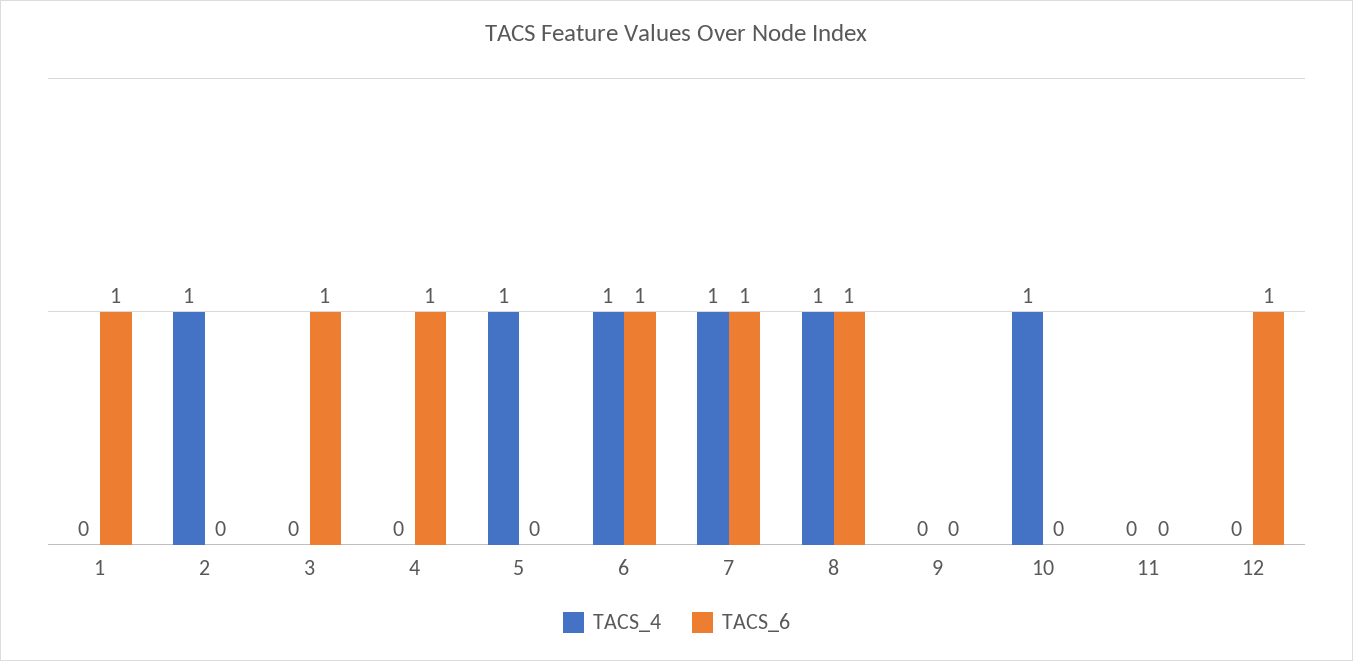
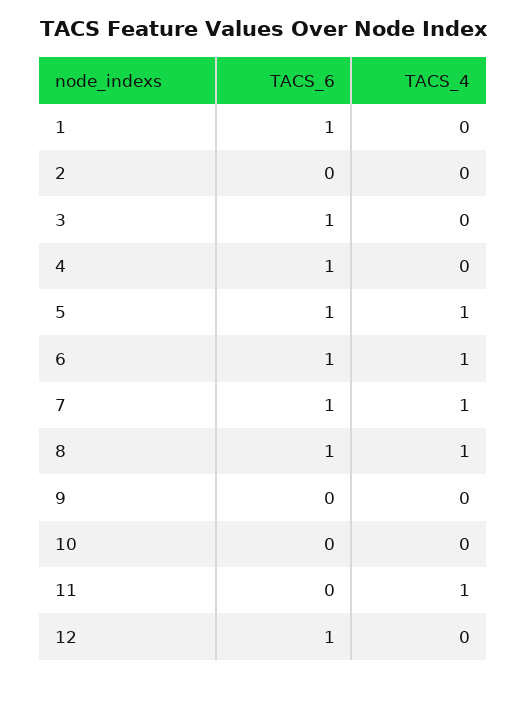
  {
    "TACS_4": {
      "1": 0,
-     "2": 1,
+     "2": 0,
      "3": 0,
      "4": 0,
      "5": 1,
      "6": 1,
      "7": 1,
      "8": 1,
      "9": 0,
-     "10": 1,
+     "10": 0,
-     "11": 0,
+     "11": 1,
      "12": 0
    },
    "TACS_6": {
      "1": 1,
      "2": 0,
      "3": 1,
      "4": 1,
-     "5": 0,
+     "5": 1,
      "6": 1,
      "7": 1,
      "8": 1,
      "9": 0,
      "10": 0,
      "11": 0,
      "12": 1
    }
  }

